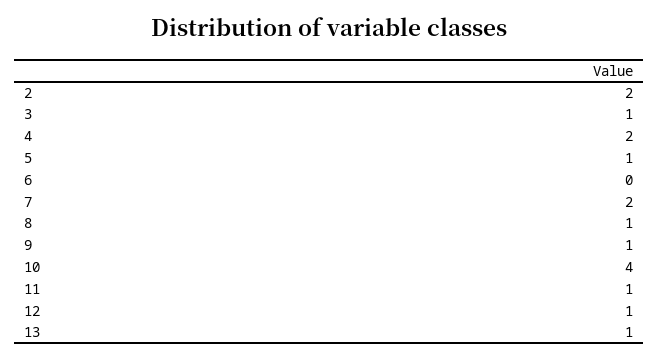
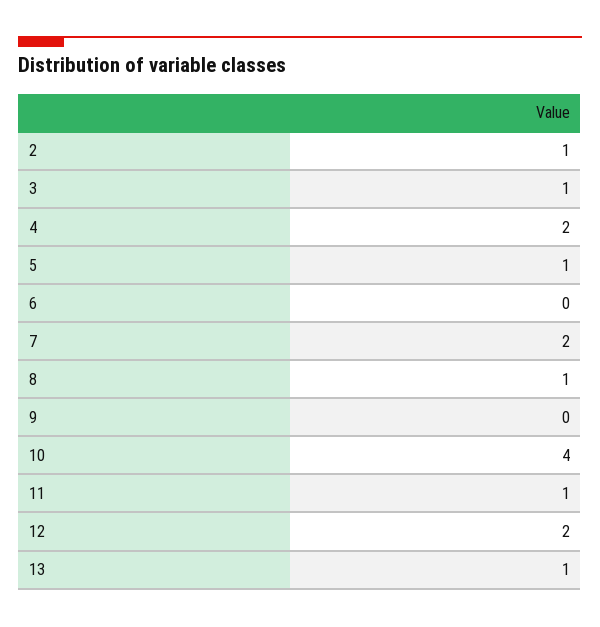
  {
-   "2": 2,
+   "2": 1,
    "3": 1,
    "4": 2,
    "5": 1,
    "6": 0,
    "7": 2,
    "8": 1,
-   "9": 1,
+   "9": 0,
    "10": 4,
    "11": 1,
-   "12": 1,
+   "12": 2,
    "13": 1
  }

